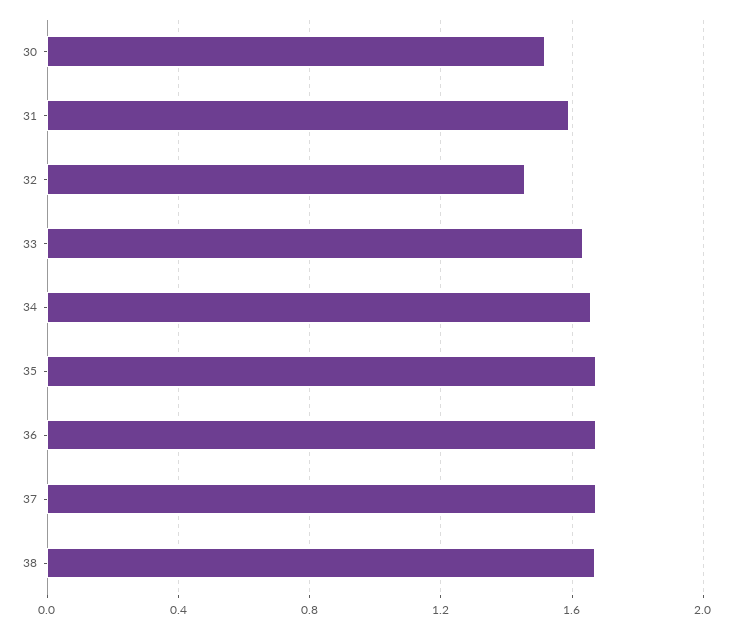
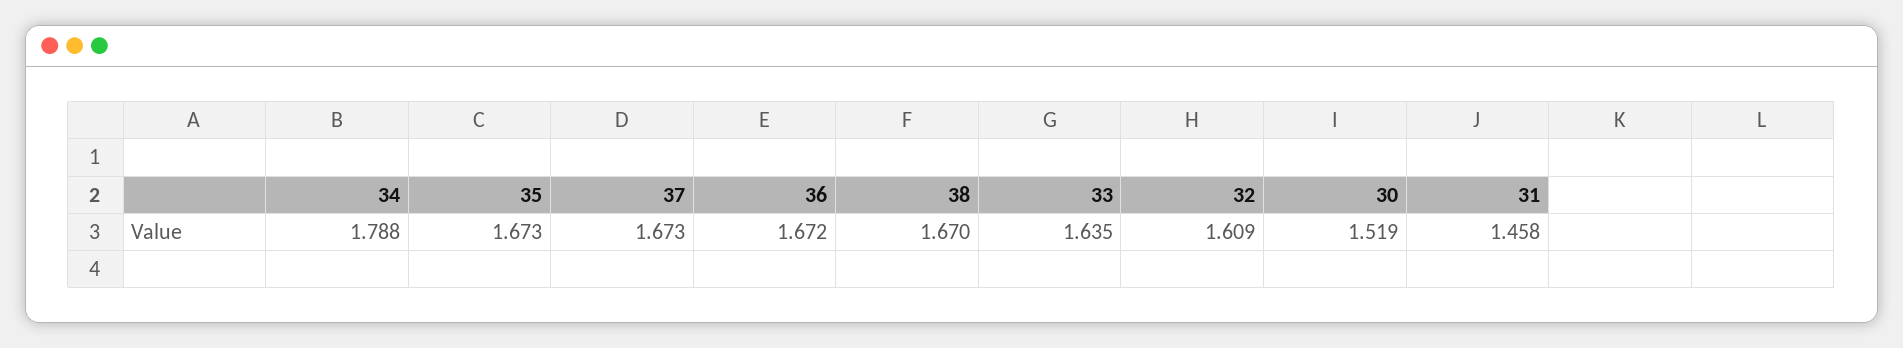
  {
    "30": 1.519,
-   "31": 1.6,
+   "31": 1.458,
-   "32": 1.45,
+   "32": 1.609,
    "33": 1.635,
-   "34": 1.65,
+   "34": 1.788,
    "35": 1.673,
    "36": 1.672,
    "37": 1.673,
    "38": 1.67
  }

